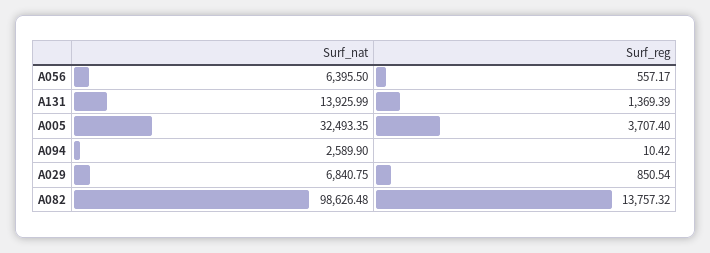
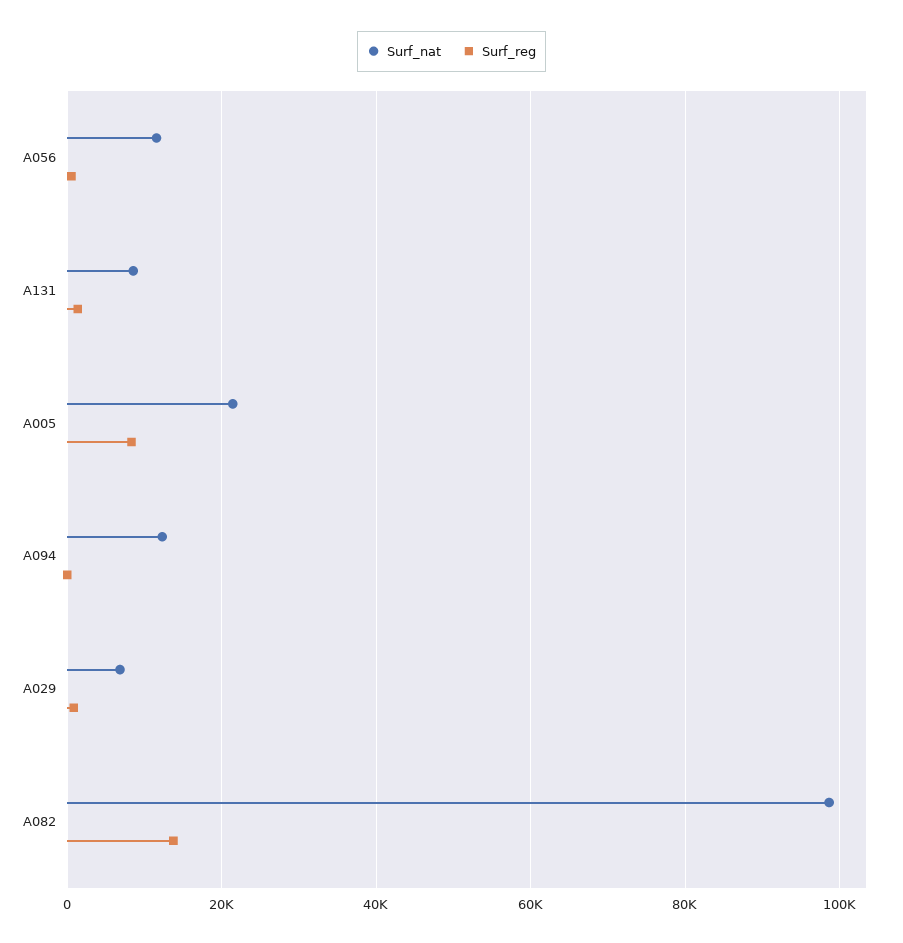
  {
    "Surf_nat": {
-     "A056": 6395.5,
+     "A056": 12000,
-     "A131": 13925.99,
+     "A131": 8000,
-     "A005": 32493.35,
+     "A005": 22000,
-     "A094": 2589.9,
+     "A094": 12000,
      "A029": 6840.75,
      "A082": 98626.48
    },
    "Surf_reg": {
      "A056": 557.17,
      "A131": 1369.39,
-     "A005": 3707.4,
+     "A005": 8000,
      "A094": 10.42,
      "A029": 850.54,
      "A082": 13757.32
    }
  }

